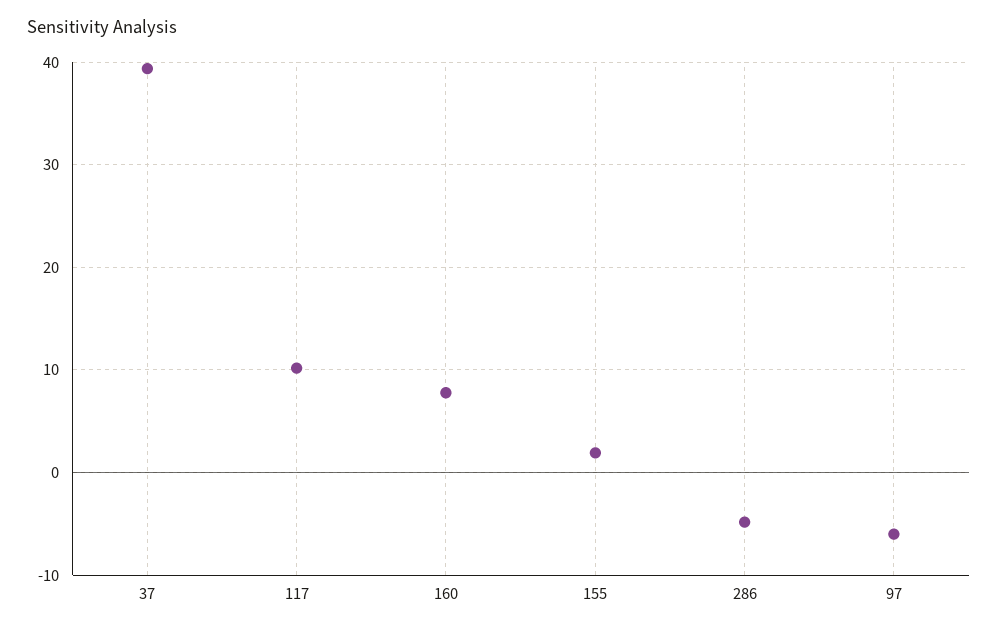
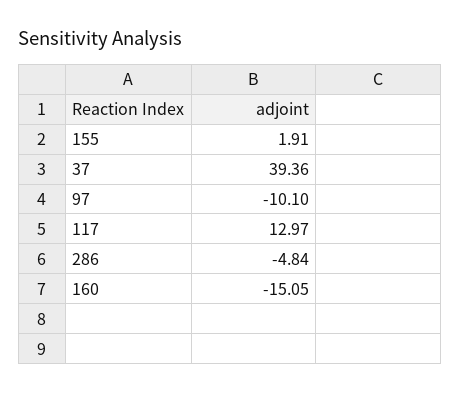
  {
    "37": 39.36,
-   "117": 10,
+   "117": 12.97,
-   "160": 8,
+   "160": -15.05,
    "155": 1.91,
    "286": -4.84,
-   "97": -6
+   "97": -10.1
  }

